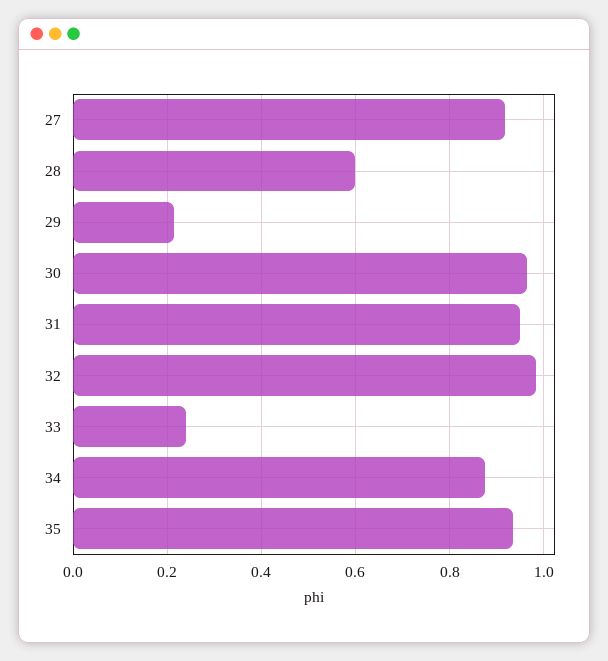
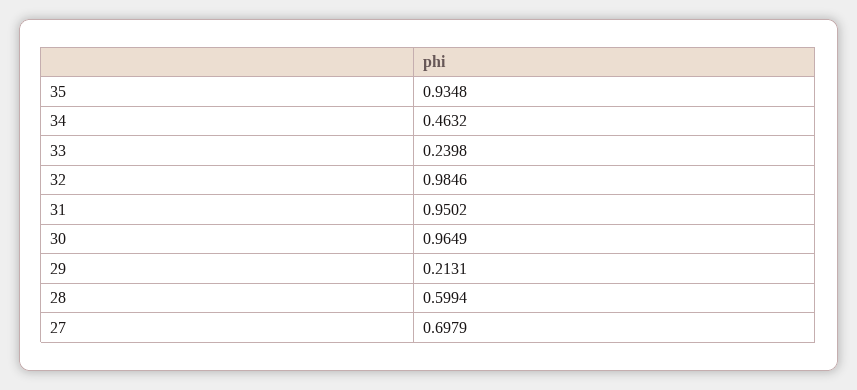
  {
-   "27": 0.92,
+   "27": 0.6979,
    "28": 0.5994,
    "29": 0.2131,
    "30": 0.9649,
    "31": 0.9502,
    "32": 0.9846,
    "33": 0.2398,
-   "34": 0.88,
+   "34": 0.4632,
    "35": 0.9348
  }

